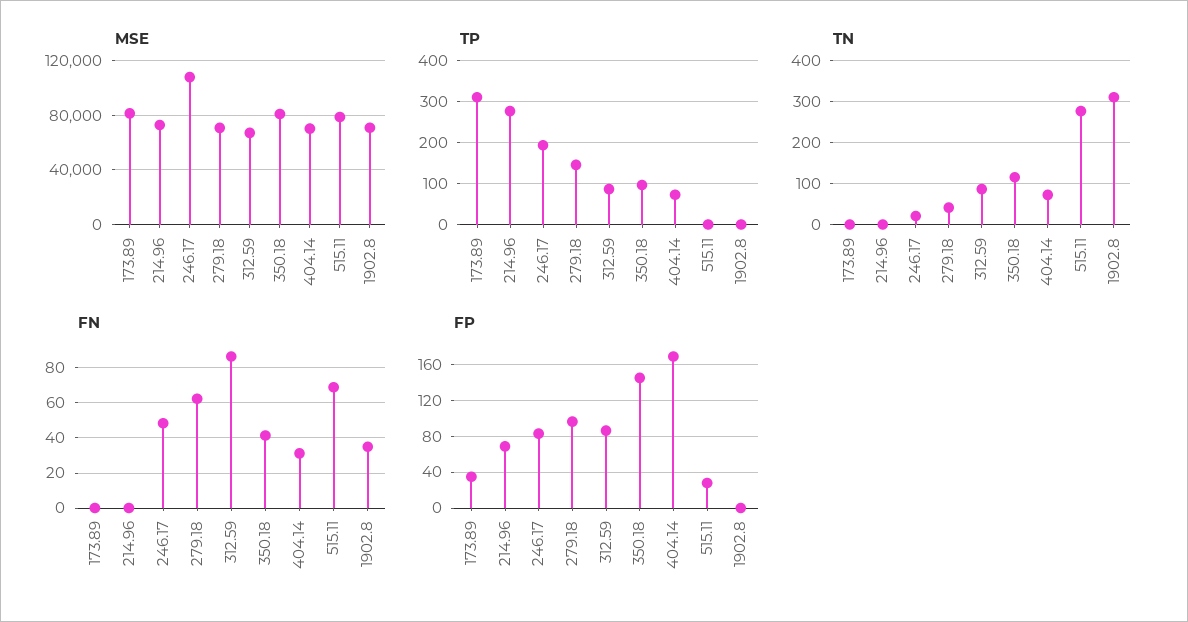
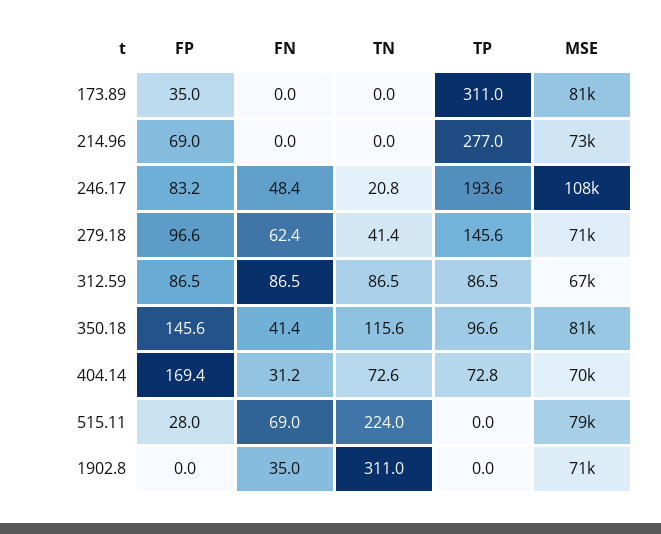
  {
    "MSE": {
      "173.89": 81000,
      "214.96": 73000,
      "246.17": 108000,
      "279.18": 71000,
      "312.59": 67000,
      "350.18": 81000,
      "404.14": 70000,
      "515.11": 79000,
      "1902.8": 71000
    },
    "TP": {
      "173.89": 311,
      "214.96": 277,
      "246.17": 193.6,
      "279.18": 145.6,
      "312.59": 86.5,
      "350.18": 96.6,
      "404.14": 72.8,
      "515.11": 0,
      "1902.8": 0
    },
    "TN": {
      "173.89": 0,
      "214.96": 0,
      "246.17": 20.8,
      "279.18": 41.4,
      "312.59": 86.5,
      "350.18": 115.6,
      "404.14": 72.6,
-     "515.11": 280,
+     "515.11": 224,
      "1902.8": 311
    },
    "FN": {
      "173.89": 0,
      "214.96": 0,
      "246.17": 48.4,
      "279.18": 62.4,
      "312.59": 86.5,
      "350.18": 41.4,
      "404.14": 31.2,
      "515.11": 69,
      "1902.8": 35
    },
    "FP": {
      "173.89": 35,
      "214.96": 69,
      "246.17": 83.2,
      "279.18": 96.6,
      "312.59": 86.5,
      "350.18": 145.6,
      "404.14": 169.4,
      "515.11": 28,
      "1902.8": 0
    }
  }

